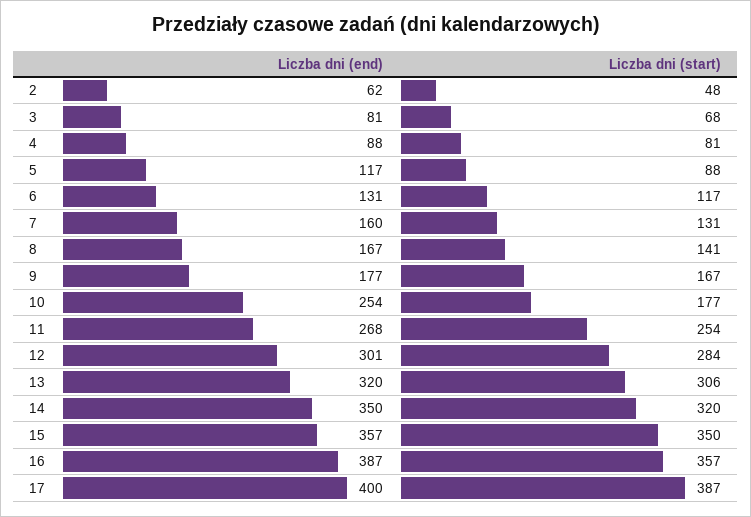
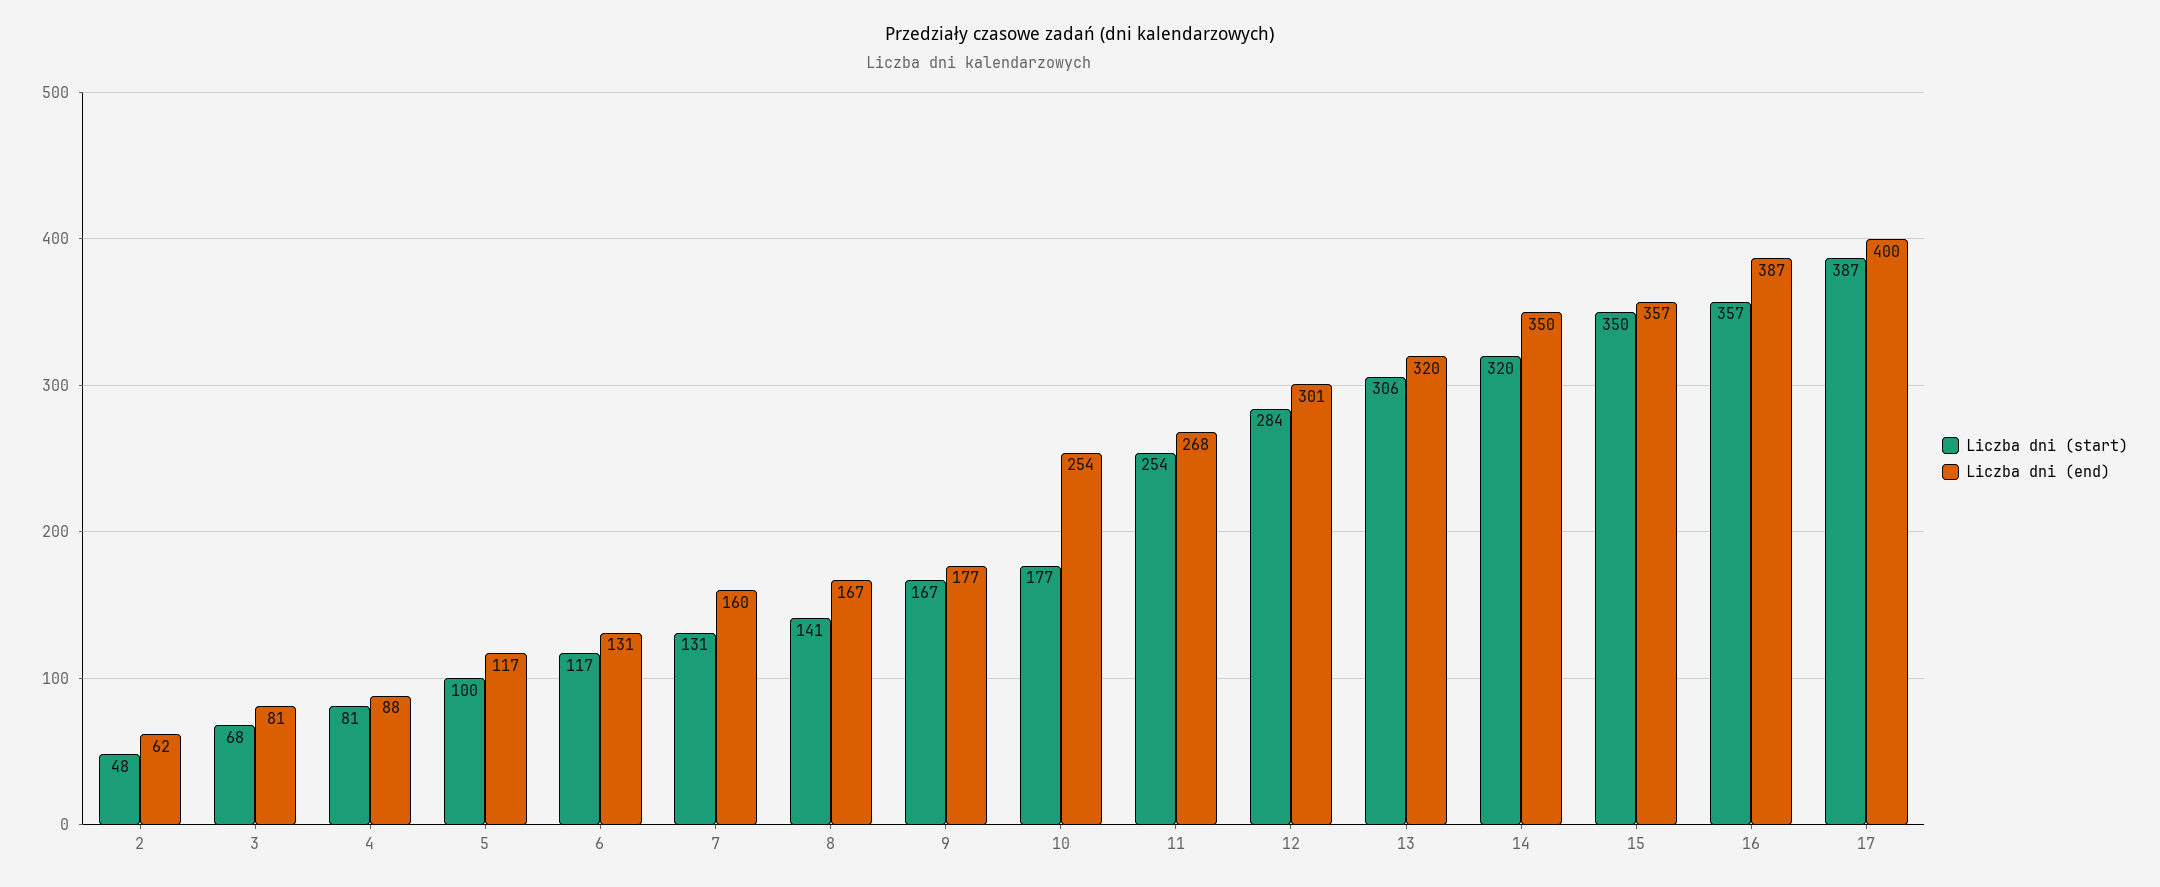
  {
    "Liczba dni (end)": {
      "2": 62,
      "3": 81,
      "4": 88,
      "5": 117,
      "6": 131,
      "7": 160,
      "8": 167,
      "9": 177,
      "10": 254,
      "11": 268,
      "12": 301,
      "13": 320,
      "14": 350,
      "15": 357,
      "16": 387,
      "17": 400
    },
    "Liczba dni (start)": {
      "2": 48,
      "3": 68,
      "4": 81,
-     "5": 88,
+     "5": 100,
      "6": 117,
      "7": 131,
      "8": 141,
      "9": 167,
      "10": 177,
      "11": 254,
      "12": 284,
      "13": 306,
      "14": 320,
      "15": 350,
      "16": 357,
      "17": 387
    }
  }

